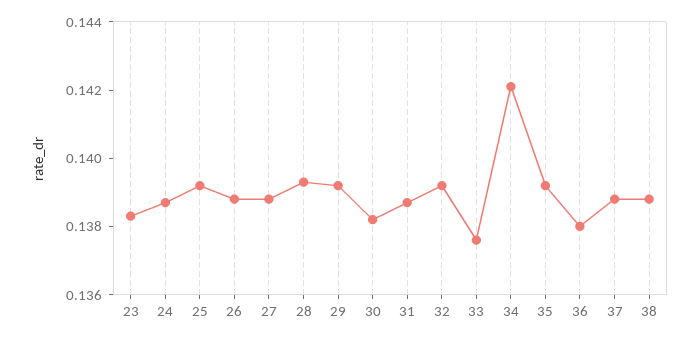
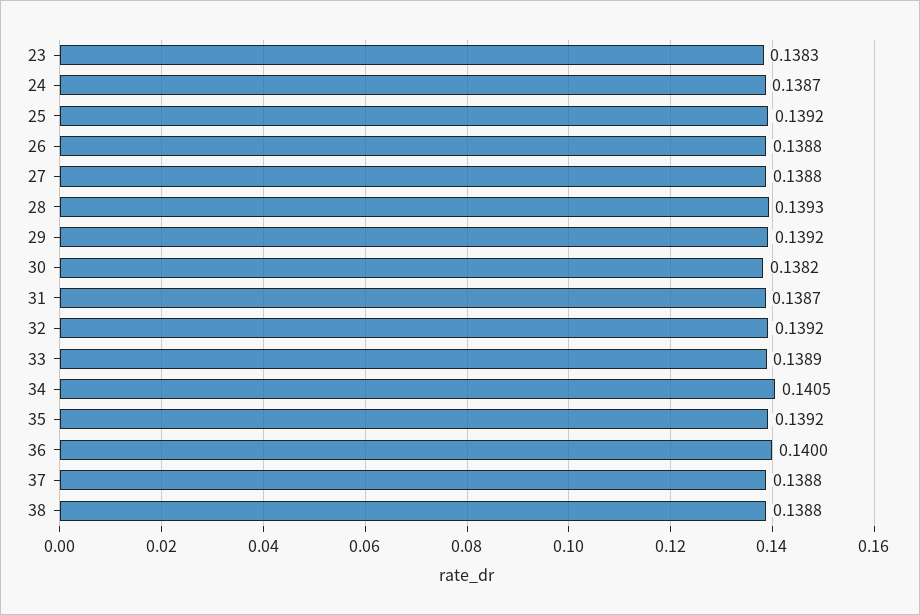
  {
    "23": 0.1383,
    "24": 0.1387,
    "25": 0.1392,
    "26": 0.1388,
    "27": 0.1388,
    "28": 0.1393,
    "29": 0.1392,
    "30": 0.1382,
    "31": 0.1387,
    "32": 0.1392,
-   "33": 0.1375,
+   "33": 0.1389,
-   "34": 0.142,
+   "34": 0.1405,
    "35": 0.1392,
-   "36": 0.138,
+   "36": 0.14,
    "37": 0.1388,
    "38": 0.1388
  }

